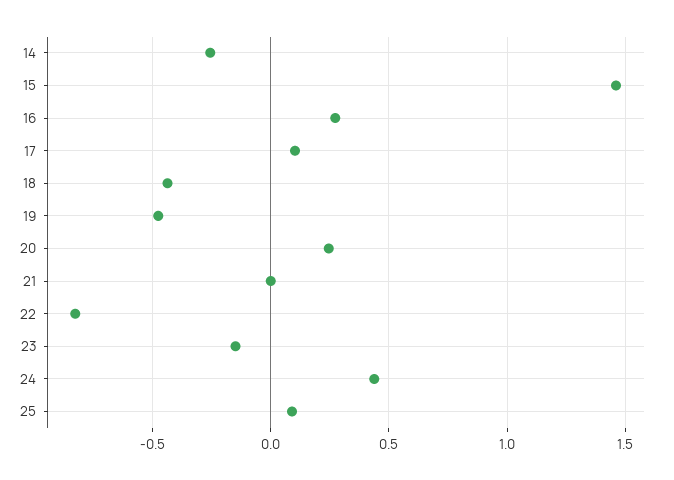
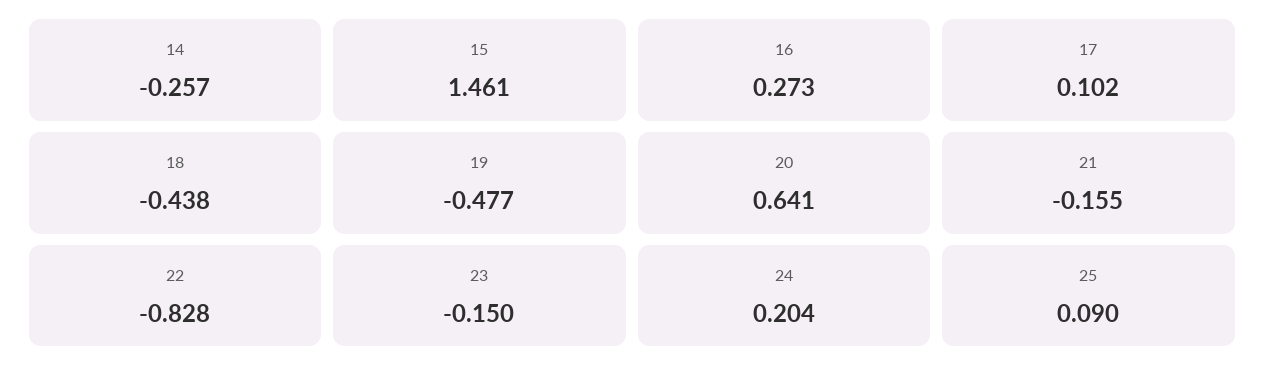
  {
    "14": -0.257,
    "15": 1.461,
    "16": 0.273,
    "17": 0.102,
    "18": -0.438,
    "19": -0.477,
-   "20": 0.25,
+   "20": 0.641,
-   "21": 0,
+   "21": -0.155,
    "22": -0.828,
    "23": -0.15,
-   "24": 0.45,
+   "24": 0.204,
    "25": 0.09
  }

